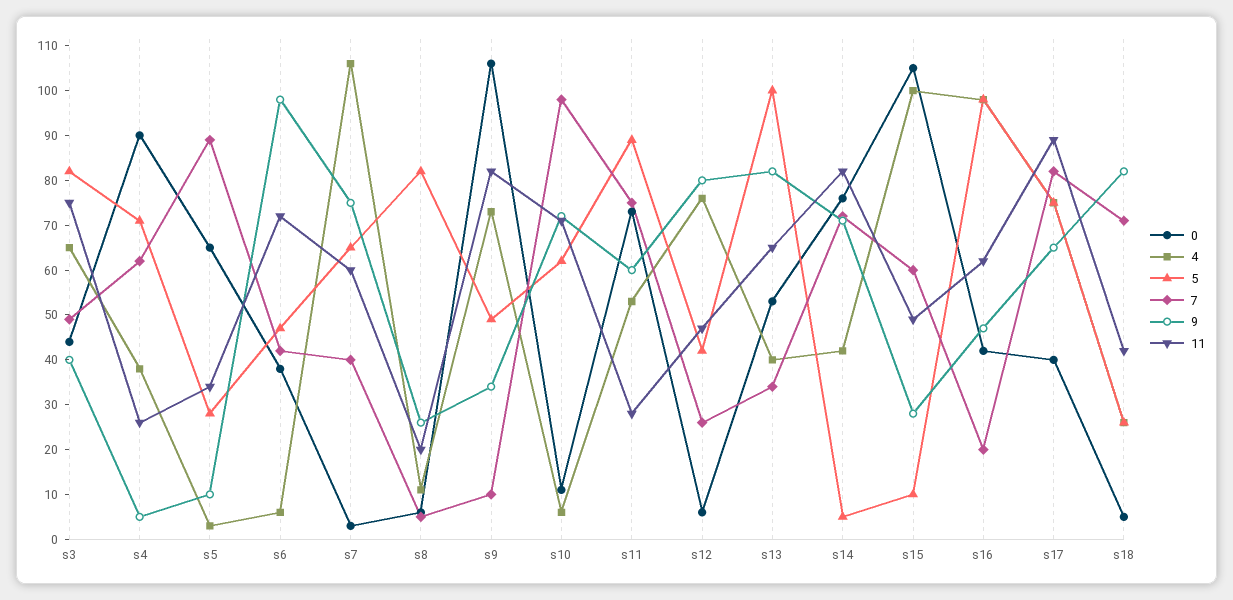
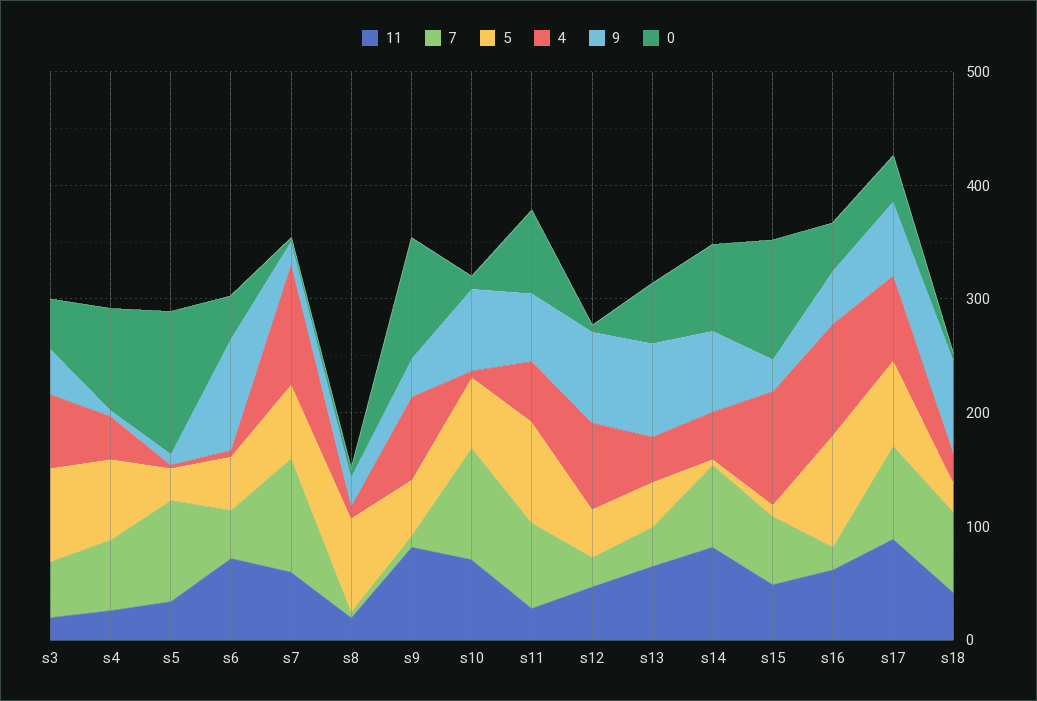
  {
    "0": {
      "s3": 45,
      "s4": 90,
-     "s5": 65,
+     "s5": 120,
      "s6": 40,
      "s7": 5,
      "s8": 5,
      "s9": 105,
      "s10": 10,
      "s11": 75,
      "s12": 5,
      "s13": 55,
      "s14": 75,
      "s15": 105,
      "s16": 40,
      "s17": 40,
      "s18": 5
    },
    "4": {
      "s3": 65,
      "s4": 40,
      "s5": 5,
      "s6": 5,
      "s7": 105,
      "s8": 10,
      "s9": 75,
      "s10": 5,
      "s11": 55,
      "s12": 75,
      "s13": 40,
      "s14": 40,
      "s15": 100,
      "s16": 100,
      "s17": 75,
      "s18": 25
    },
    "5": {
      "s3": 80,
      "s4": 70,
      "s5": 30,
      "s6": 45,
      "s7": 65,
      "s8": 80,
      "s9": 50,
      "s10": 60,
      "s11": 90,
      "s12": 40,
-     "s13": 100,
+     "s13": 40,
      "s14": 5,
      "s15": 10,
      "s16": 100,
      "s17": 75,
      "s18": 25
    },
    "7": {
      "s3": 50,
      "s4": 60,
      "s5": 90,
      "s6": 40,
-     "s7": 40,
+     "s7": 100,
      "s8": 5,
      "s9": 10,
      "s10": 100,
      "s11": 75,
      "s12": 25,
      "s13": 35,
      "s14": 70,
      "s15": 60,
      "s16": 20,
      "s17": 80,
      "s18": 70
    },
    "9": {
      "s3": 40,
      "s4": 5,
      "s5": 10,
      "s6": 100,
-     "s7": 75,
+     "s7": 20,
      "s8": 25,
      "s9": 35,
      "s10": 70,
      "s11": 60,
      "s12": 80,
      "s13": 80,
      "s14": 70,
      "s15": 30,
      "s16": 45,
      "s17": 65,
      "s18": 80
    },
    "11": {
-     "s3": 75,
+     "s3": 20,
      "s4": 25,
      "s5": 35,
      "s6": 70,
      "s7": 60,
      "s8": 20,
      "s9": 80,
      "s10": 70,
      "s11": 30,
      "s12": 45,
      "s13": 65,
      "s14": 80,
      "s15": 50,
      "s16": 60,
      "s17": 90,
      "s18": 40
    }
  }

